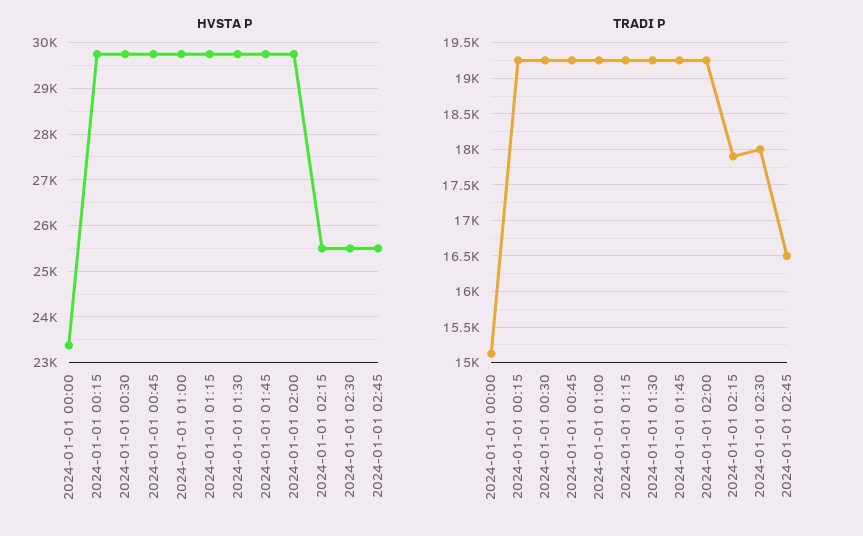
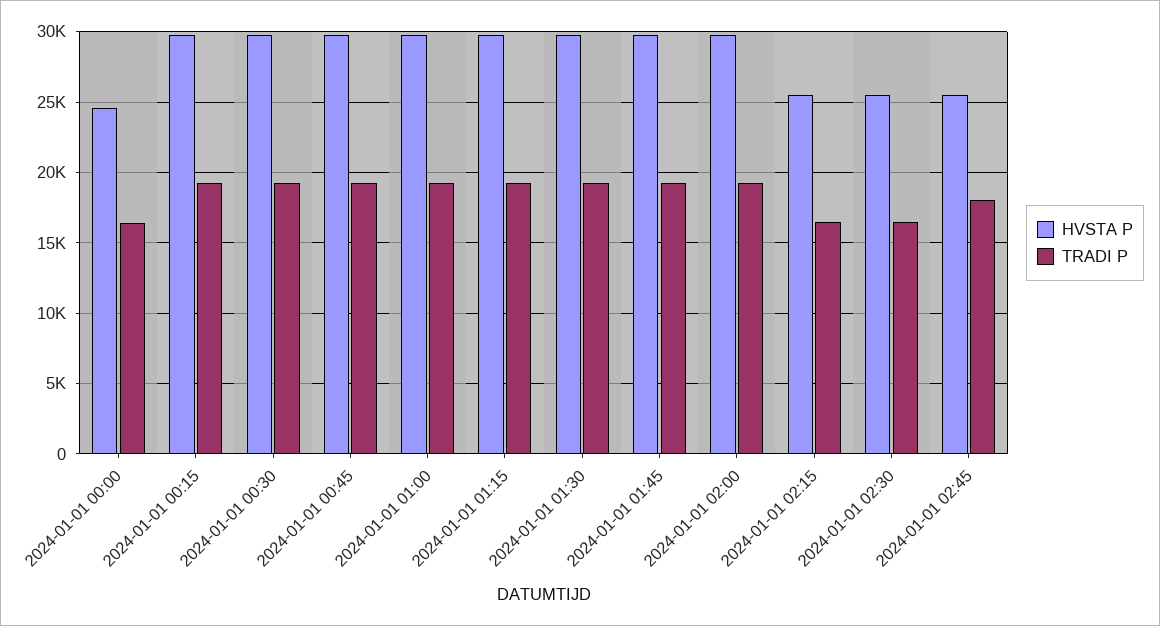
  {
    "HVSTA P": {
-     "2024-01-01 00:00": 23400,
+     "2024-01-01 00:00": 24500,
      "2024-01-01 00:15": 29800,
      "2024-01-01 00:30": 29800,
      "2024-01-01 00:45": 29800,
      "2024-01-01 01:00": 29800,
      "2024-01-01 01:15": 29800,
      "2024-01-01 01:30": 29800,
      "2024-01-01 01:45": 29800,
      "2024-01-01 02:00": 29800,
      "2024-01-01 02:15": 25600,
      "2024-01-01 02:30": 25600,
      "2024-01-01 02:45": 25600
    },
    "TRADI P": {
-     "2024-01-01 00:00": 15100,
+     "2024-01-01 00:00": 16500,
      "2024-01-01 00:15": 19300,
      "2024-01-01 00:30": 19300,
      "2024-01-01 00:45": 19300,
      "2024-01-01 01:00": 19300,
      "2024-01-01 01:15": 19300,
      "2024-01-01 01:30": 19300,
      "2024-01-01 01:45": 19300,
      "2024-01-01 02:00": 19300,
-     "2024-01-01 02:15": 17900,
+     "2024-01-01 02:15": 16500,
-     "2024-01-01 02:30": 18000,
+     "2024-01-01 02:30": 16500,
-     "2024-01-01 02:45": 16500
+     "2024-01-01 02:45": 18000
    }
  }

